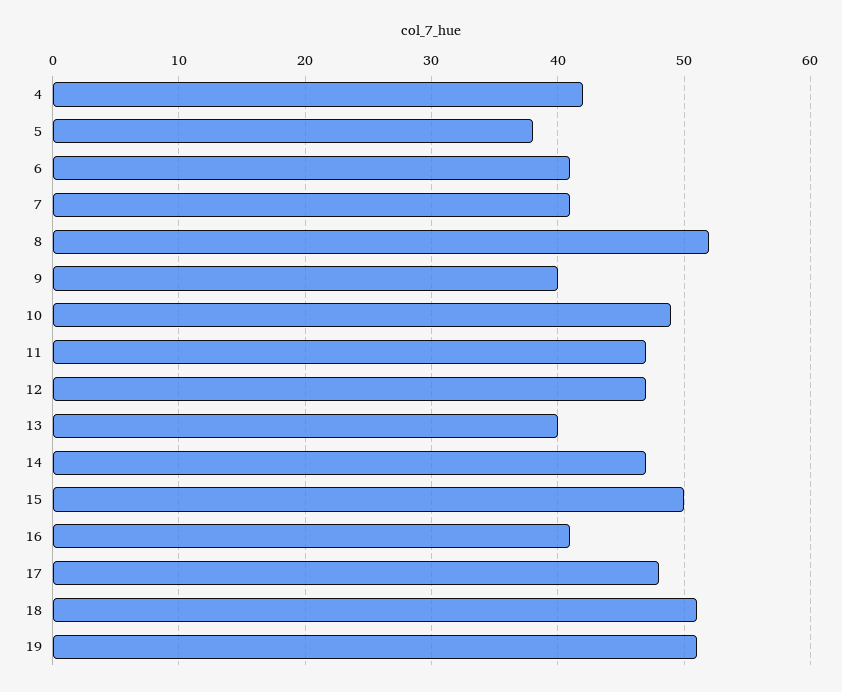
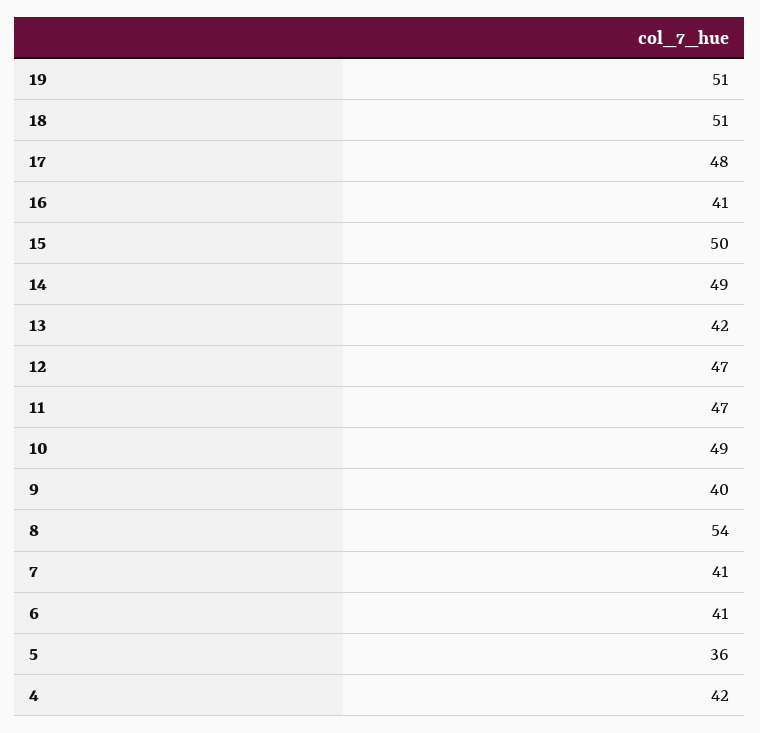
  {
    "4": 42,
-   "5": 38,
+   "5": 36,
    "6": 41,
    "7": 41,
-   "8": 52,
+   "8": 54,
    "9": 40,
    "10": 49,
    "11": 47,
    "12": 47,
-   "13": 40,
+   "13": 42,
-   "14": 47,
+   "14": 49,
    "15": 50,
    "16": 41,
    "17": 48,
    "18": 51,
    "19": 51
  }

